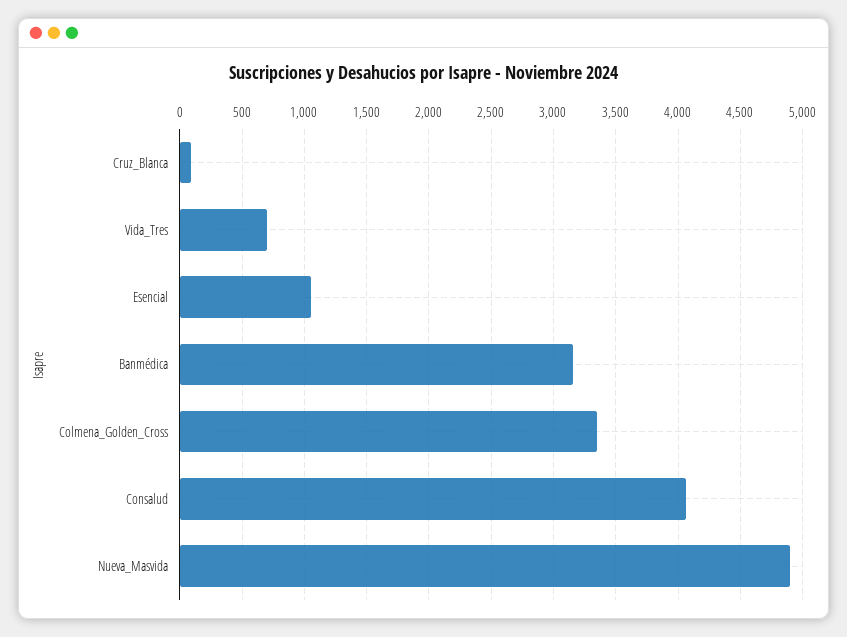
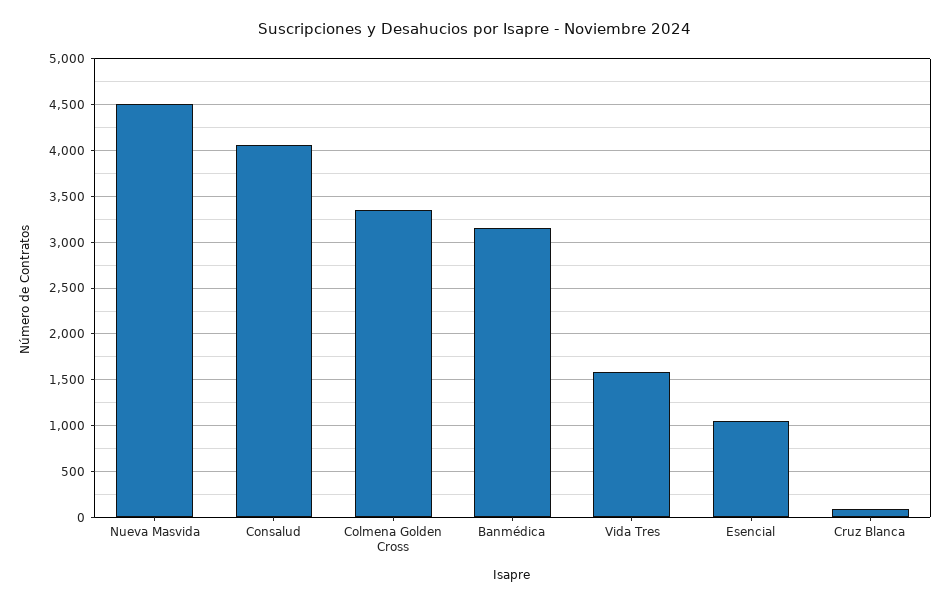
  {
    "Cruz_Blanca": 100,
-   "Vida_Tres": 700,
+   "Vida_Tres": 1600,
    "Esencial": 1050,
    "Banmédica": 3150,
    "Colmena_Golden_Cross": 3350,
    "Consalud": 4050,
-   "Nueva_Masvida": 4900
+   "Nueva_Masvida": 4500
  }

